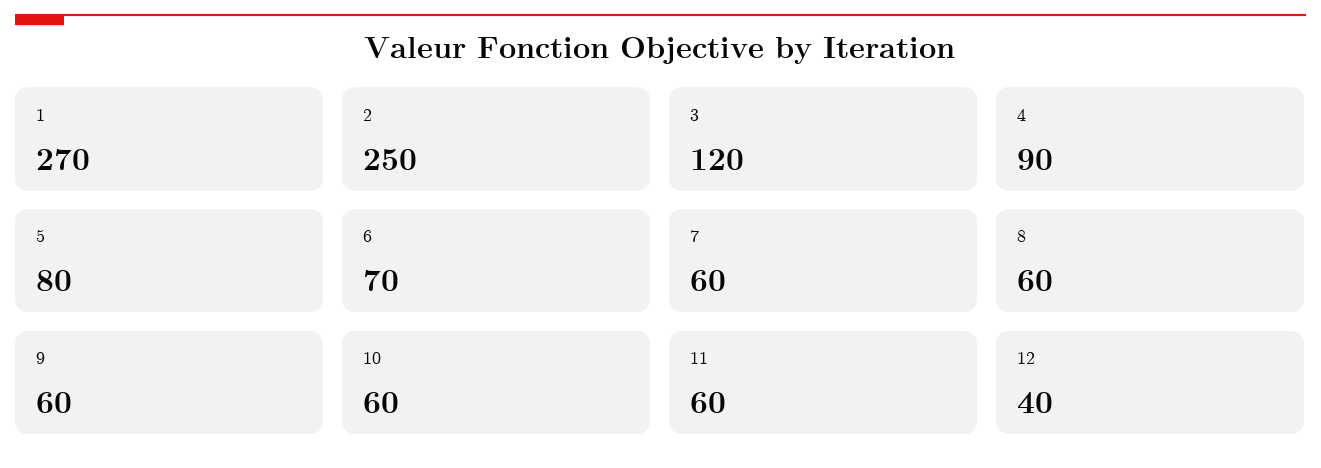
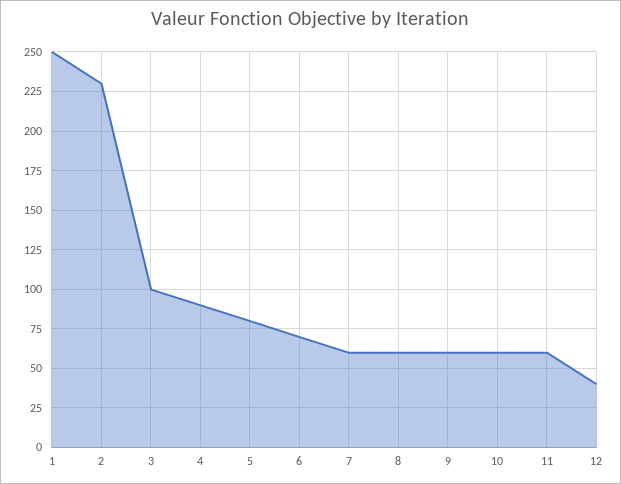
  {
-   "1": 270,
+   "1": 250,
-   "2": 250,
+   "2": 230,
-   "3": 120,
+   "3": 100,
    "4": 90,
    "5": 80,
    "6": 70,
    "7": 60,
    "8": 60,
    "9": 60,
    "10": 60,
    "11": 60,
    "12": 40
  }

